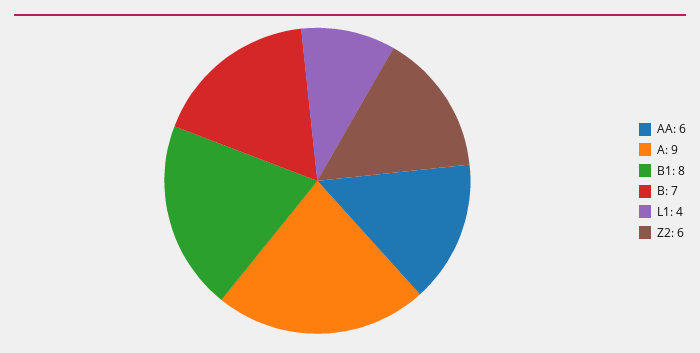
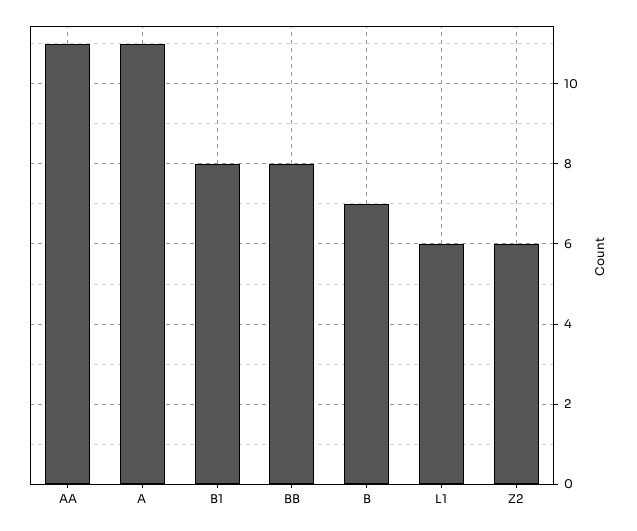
  {
-   "AA": 6,
+   "AA": 11,
-   "A": 9,
+   "A": 11,
    "B1": 8,
    "B": 7,
-   "L1": 4,
+   "L1": 6,
-   "Z2": 6
+   "Z2": 6,
+   "BB": 8
  }

